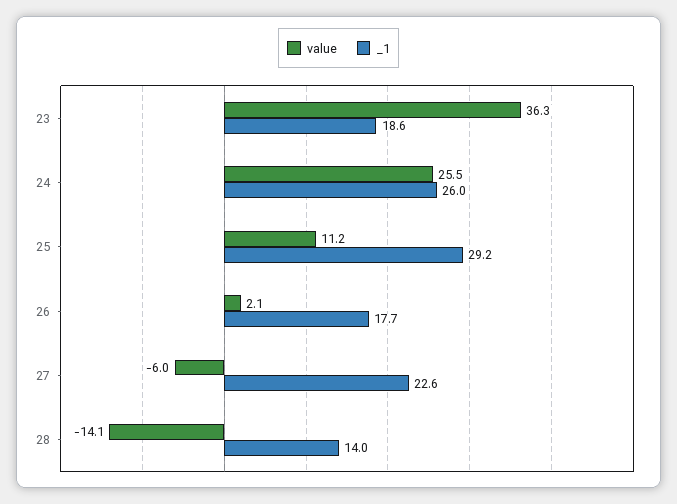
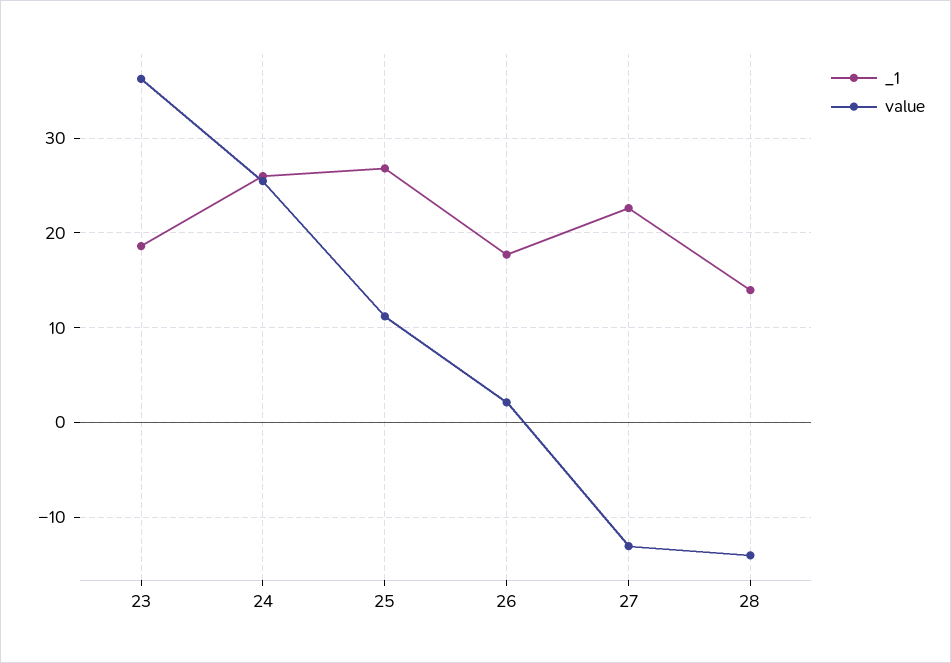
  {
    "value": {
      "23": 36.3,
      "24": 25.5,
      "25": 11.2,
      "26": 2.1,
-     "27": -6,
+     "27": -13,
      "28": -14.1
    },
    "_1": {
      "23": 18.6,
      "24": 26,
-     "25": 29.2,
+     "25": 27,
      "26": 17.7,
      "27": 22.6,
      "28": 14
    }
  }

